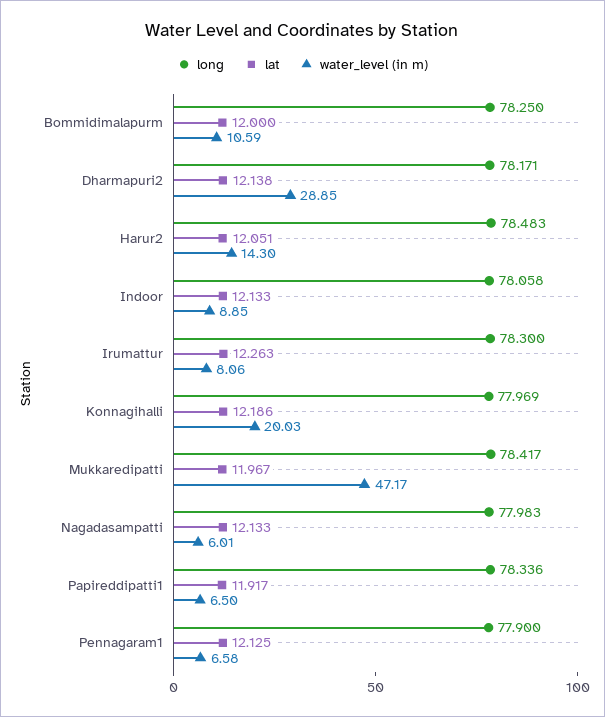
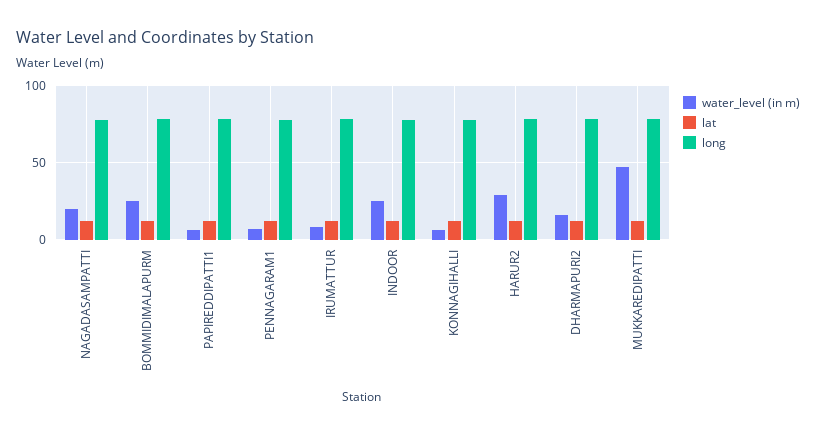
  {
    "long": {
      "Bommidimalapurm": 78.25,
      "Dharmapuri2": 78.171,
      "Harur2": 78.483,
      "Indoor": 78.058,
      "Irumattur": 78.3,
      "Konnagihalli": 77.969,
      "Mukkaredipatti": 78.417,
      "Nagadasampatti": 77.983,
      "Papireddipatti1": 78.336,
      "Pennagaram1": 77.9
    },
    "lat": {
      "Bommidimalapurm": 12,
      "Dharmapuri2": 12.138,
      "Harur2": 12.051,
      "Indoor": 12.133,
      "Irumattur": 12.263,
      "Konnagihalli": 12.186,
      "Mukkaredipatti": 11.967,
      "Nagadasampatti": 12.133,
      "Papireddipatti1": 11.917,
      "Pennagaram1": 12.125
    },
    "water_level (in m)": {
-     "Bommidimalapurm": 10.59,
+     "Bommidimalapurm": 25,
-     "Dharmapuri2": 28.85,
+     "Dharmapuri2": 15,
-     "Harur2": 14.3,
+     "Harur2": 30,
-     "Indoor": 8.85,
+     "Indoor": 25,
      "Irumattur": 8.06,
-     "Konnagihalli": 20.03,
+     "Konnagihalli": 5,
      "Mukkaredipatti": 47.17,
-     "Nagadasampatti": 6.01,
+     "Nagadasampatti": 20,
      "Papireddipatti1": 6.5,
      "Pennagaram1": 6.58
    }
  }

